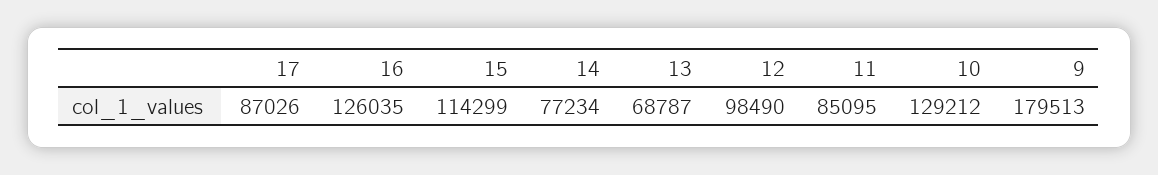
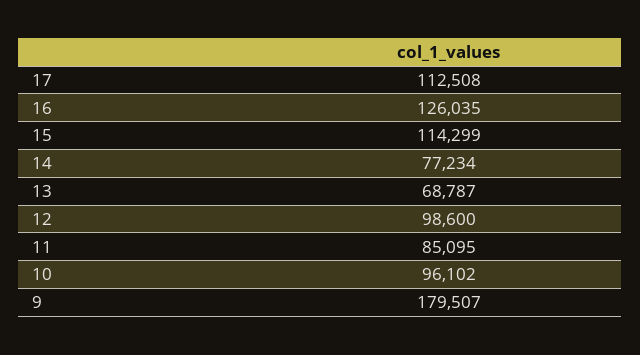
  {
-   "17": 87026,
+   "17": 112508,
    "16": 126035,
    "15": 114299,
    "14": 77234,
    "13": 68787,
-   "12": 98490,
+   "12": 98600,
    "11": 85095,
-   "10": 129212,
+   "10": 96102,
-   "9": 179513
+   "9": 179507
  }

